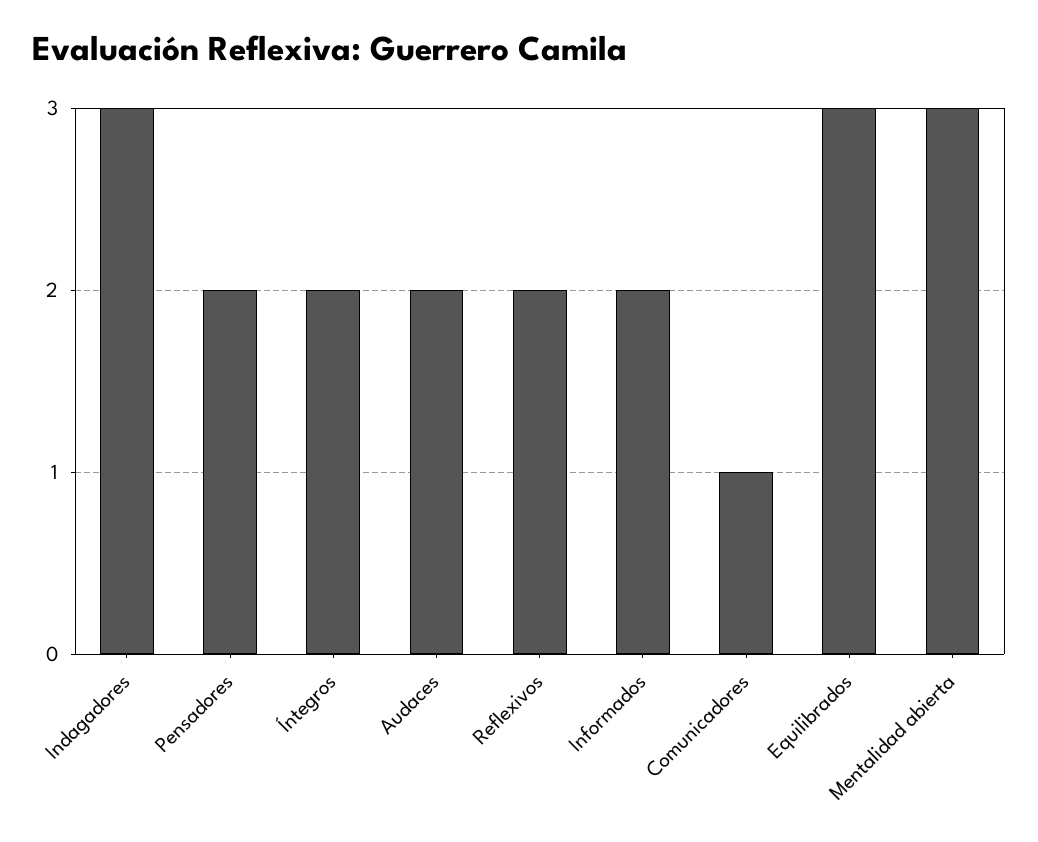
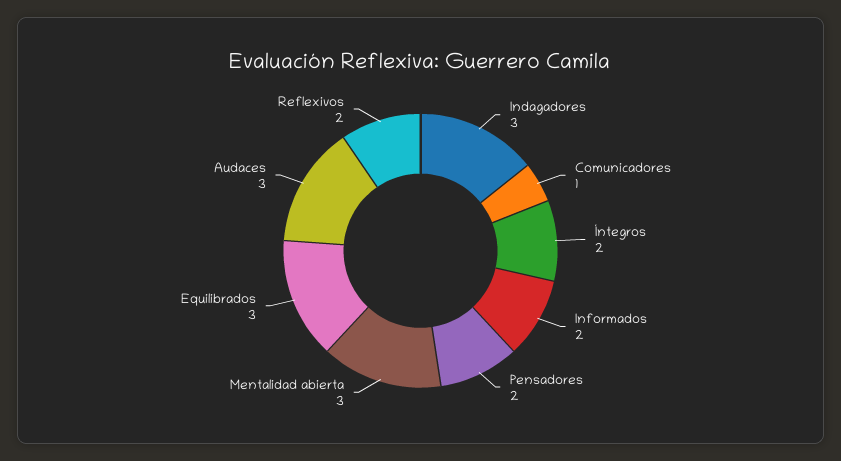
  {
    "Indagadores": 3,
    "Pensadores": 2,
    "Íntegros": 2,
-   "Audaces": 2,
+   "Audaces": 3,
    "Reflexivos": 2,
    "Informados": 2,
    "Comunicadores": 1,
    "Equilibrados": 3,
    "Mentalidad abierta": 3
  }

